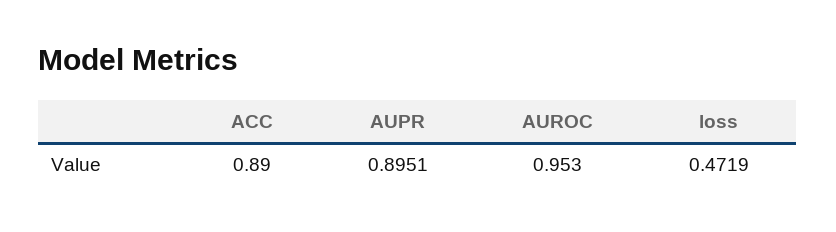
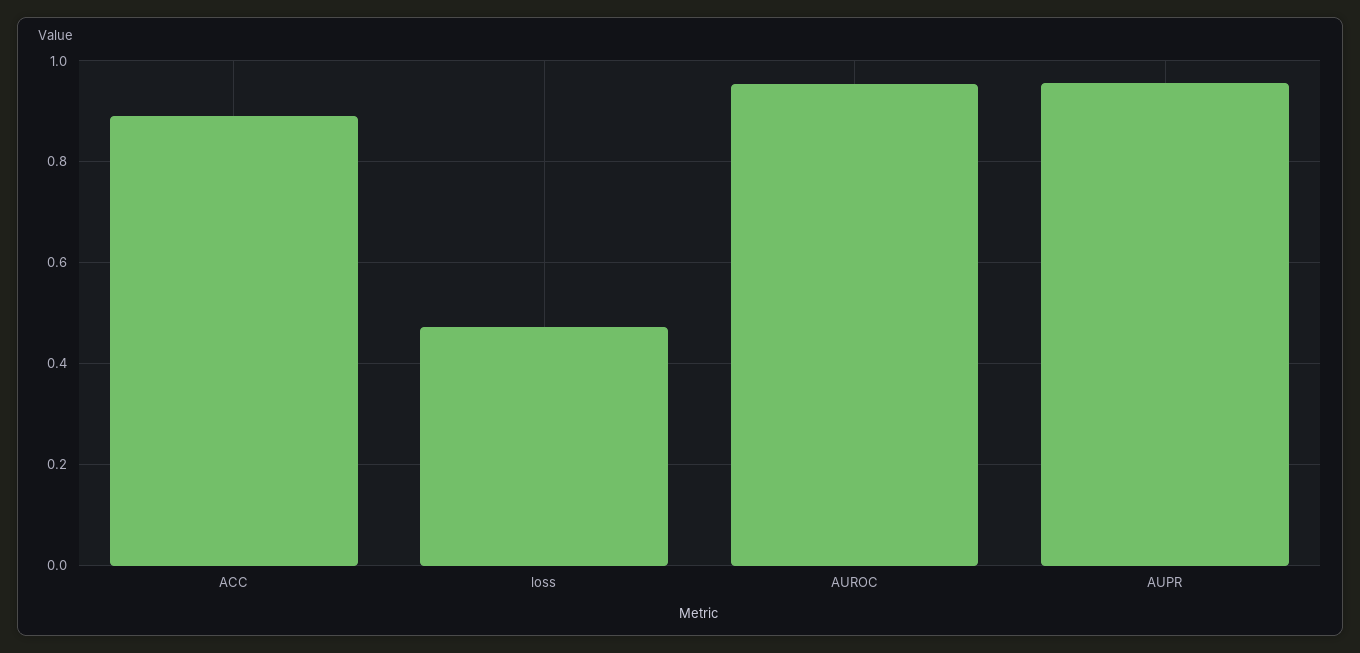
  {
    "ACC": 0.89,
-   "AUPR": 0.8951,
+   "AUPR": 0.96,
    "AUROC": 0.953,
    "loss": 0.4719
  }

